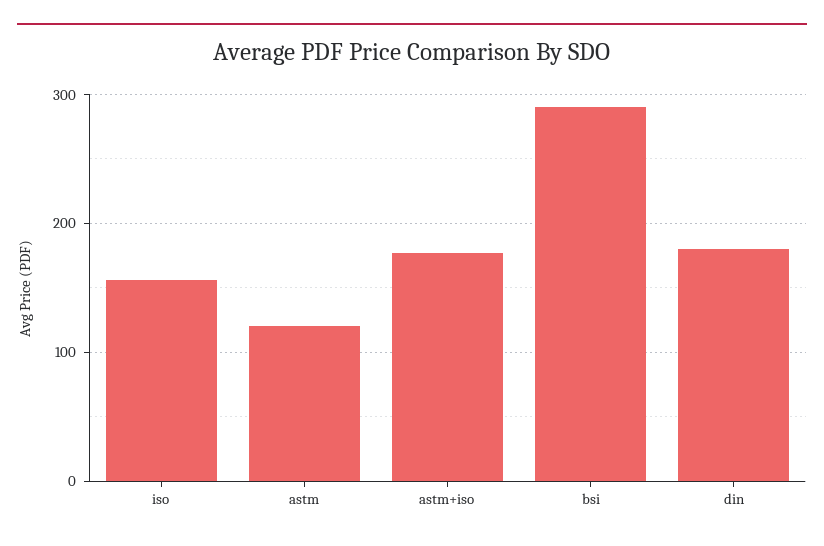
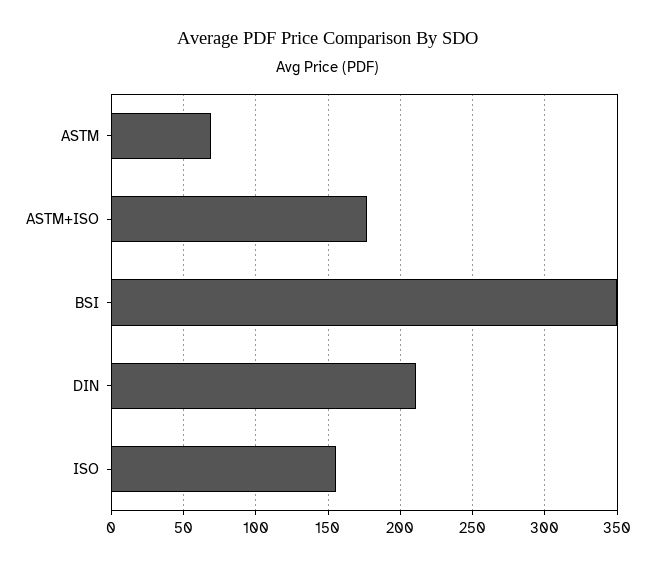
  {
    "iso": 155,
-   "astm": 120,
+   "astm": 70,
    "astm+iso": 175,
-   "bsi": 290,
+   "bsi": 350,
-   "din": 180
+   "din": 210
  }

